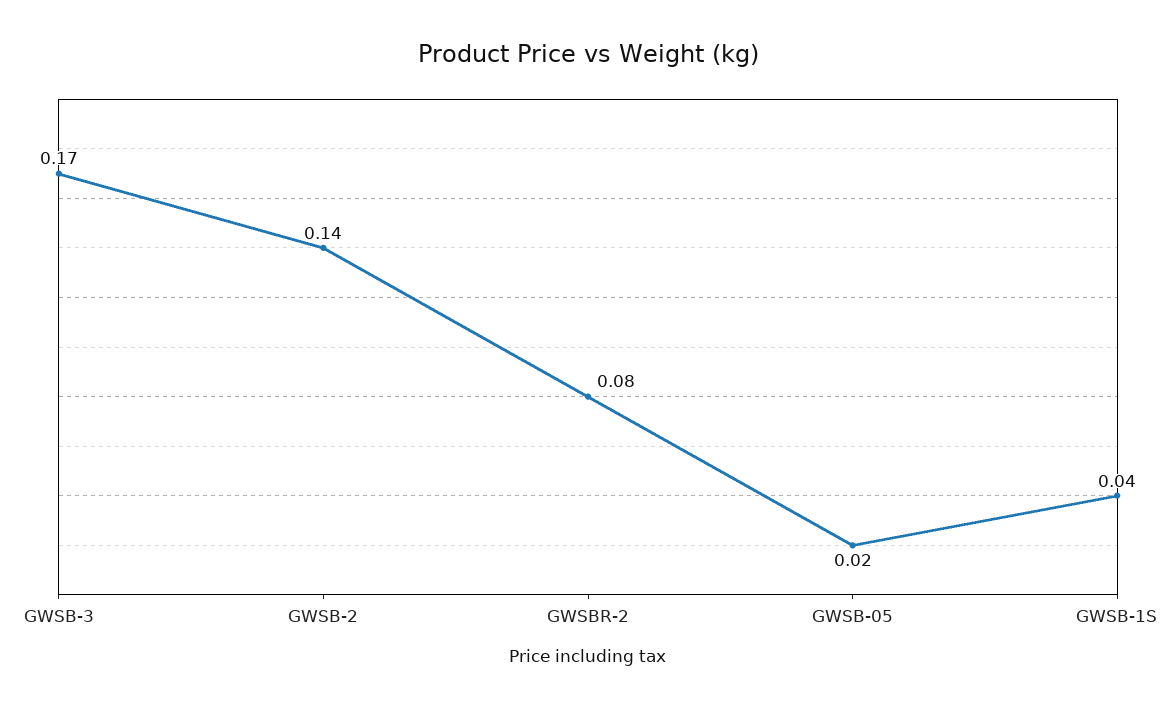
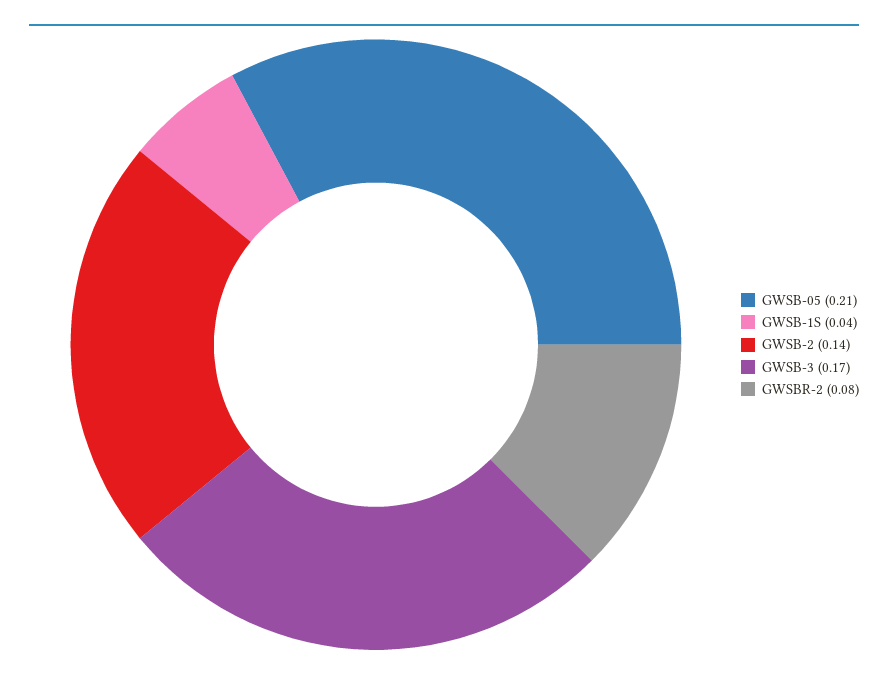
  {
    "GWSB-3": 0.17,
    "GWSB-2": 0.14,
    "GWSBR-2": 0.08,
-   "GWSB-05": 0.02,
+   "GWSB-05": 0.21,
    "GWSB-1S": 0.04
  }

